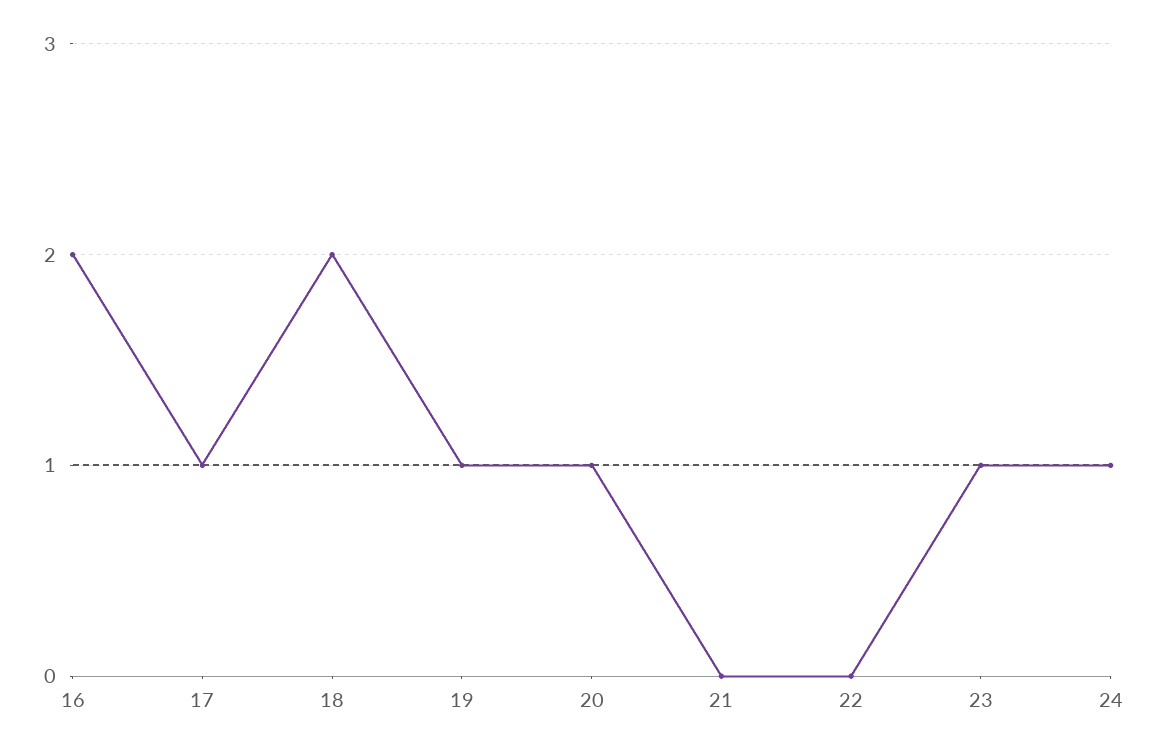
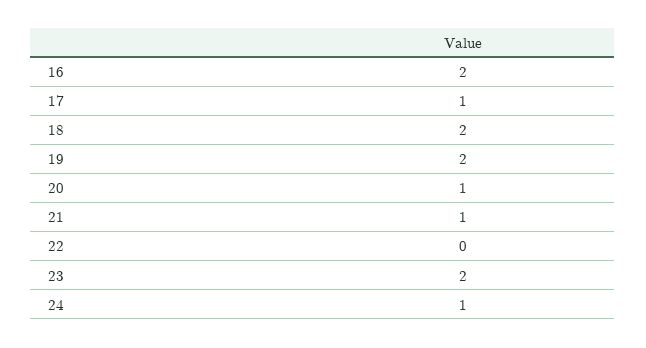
  {
    "16": 2,
    "17": 1,
    "18": 2,
-   "19": 1,
+   "19": 2,
    "20": 1,
-   "21": 0,
+   "21": 1,
    "22": 0,
-   "23": 1,
+   "23": 2,
    "24": 1
  }

